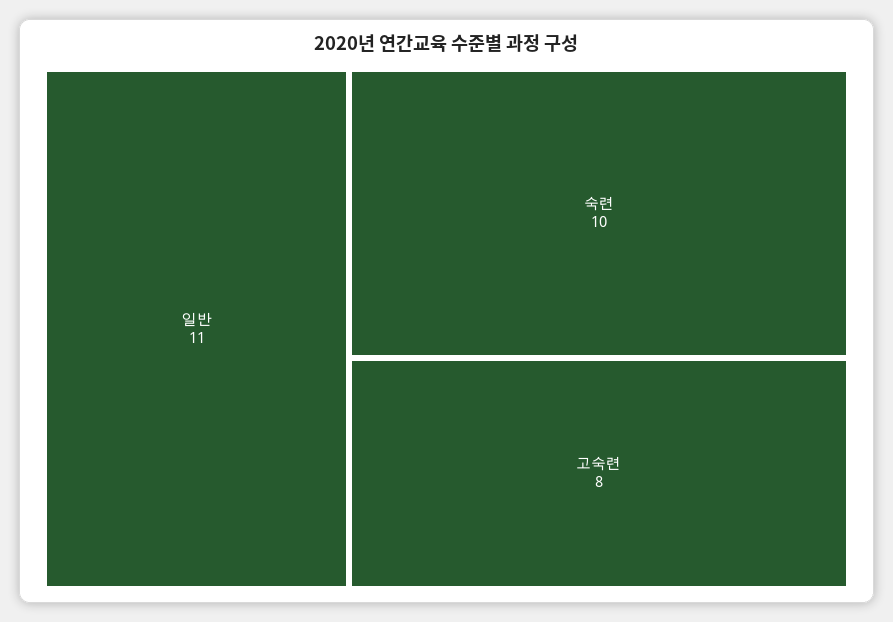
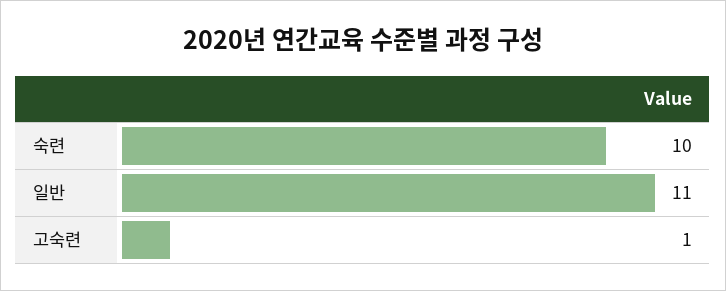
  {
    "일반": 11,
    "숙련": 10,
-   "고숙련": 8
+   "고숙련": 1
  }

